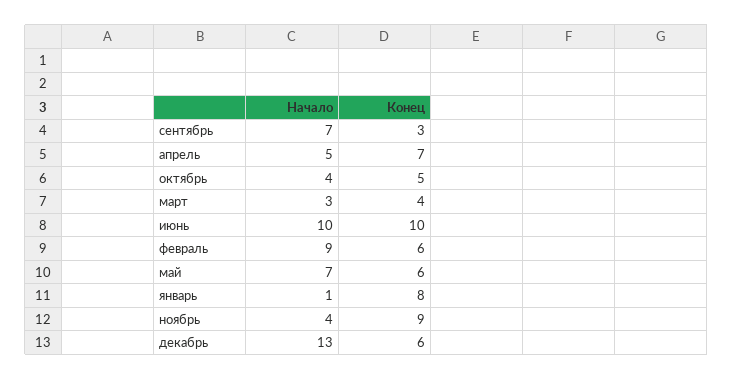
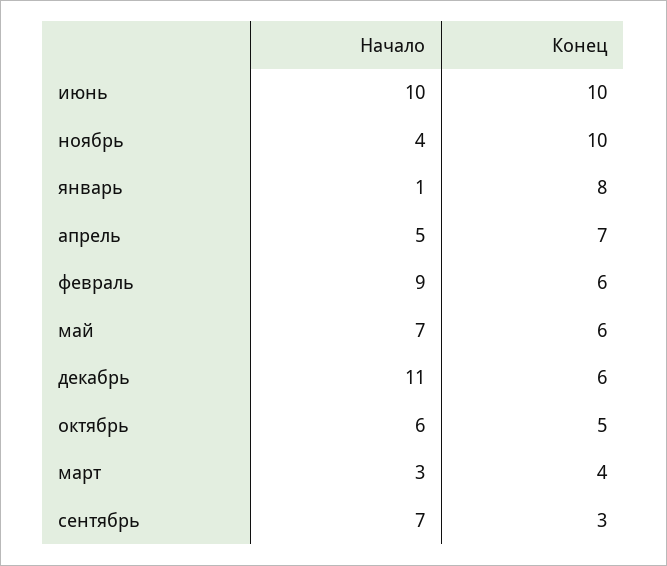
  {
    "Начало": {
      "сентябрь": 7,
      "апрель": 5,
-     "октябрь": 4,
+     "октябрь": 6,
      "март": 3,
      "июнь": 10,
      "февраль": 9,
      "май": 7,
      "январь": 1,
      "ноябрь": 4,
-     "декабрь": 13
+     "декабрь": 11
    },
    "Конец": {
      "сентябрь": 3,
      "апрель": 7,
      "октябрь": 5,
      "март": 4,
      "июнь": 10,
      "февраль": 6,
      "май": 6,
      "январь": 8,
-     "ноябрь": 9,
+     "ноябрь": 10,
      "декабрь": 6
    }
  }

